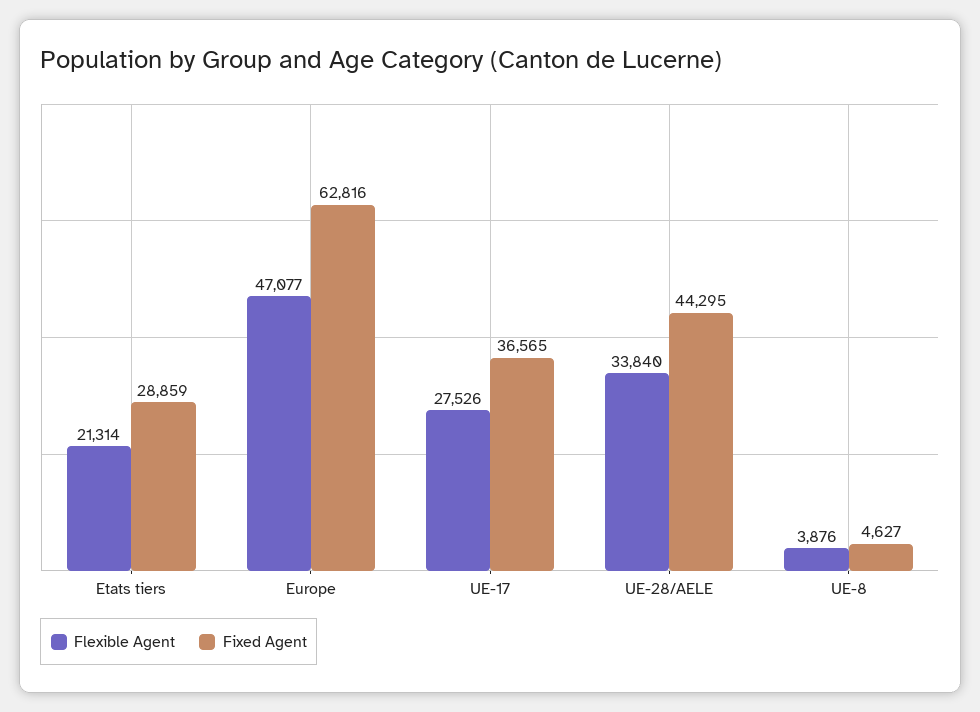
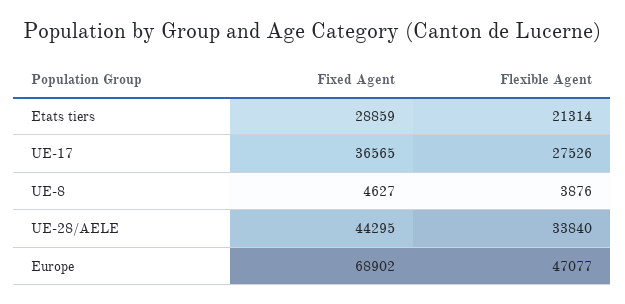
  {
    "Flexible Agent": {
      "Etats tiers": 21314,
      "Europe": 47077,
      "UE-17": 27526,
      "UE-28/AELE": 33840,
      "UE-8": 3876
    },
    "Fixed Agent": {
      "Etats tiers": 28859,
-     "Europe": 62816,
+     "Europe": 68902,
      "UE-17": 36565,
      "UE-28/AELE": 44295,
      "UE-8": 4627
    }
  }

